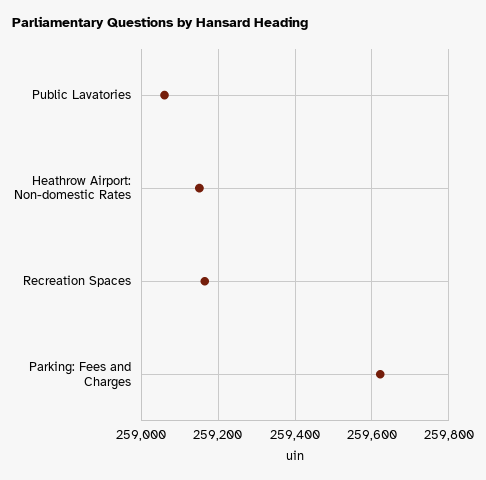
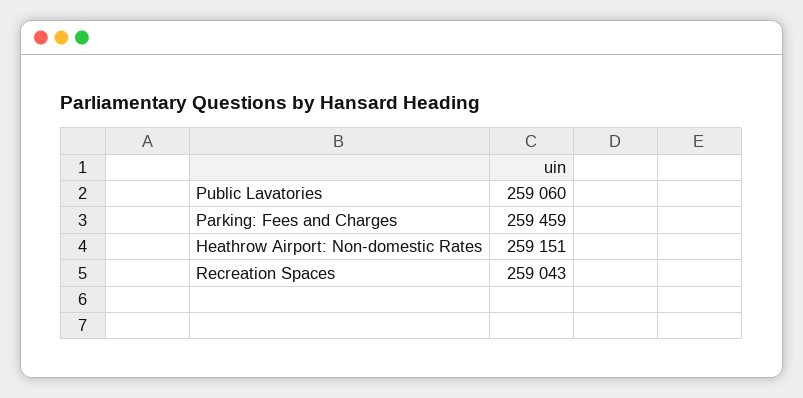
  {
    "Public Lavatories": 259060,
    "Heathrow Airport: Non-domestic Rates": 259151,
-   "Recreation Spaces": 259160,
+   "Recreation Spaces": 259043,
-   "Parking: Fees and Charges": 259620
+   "Parking: Fees and Charges": 259459
  }

